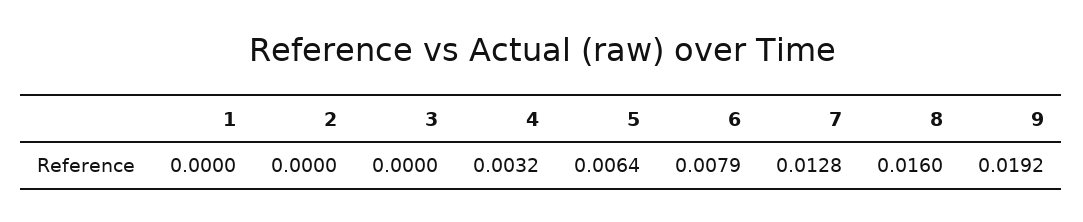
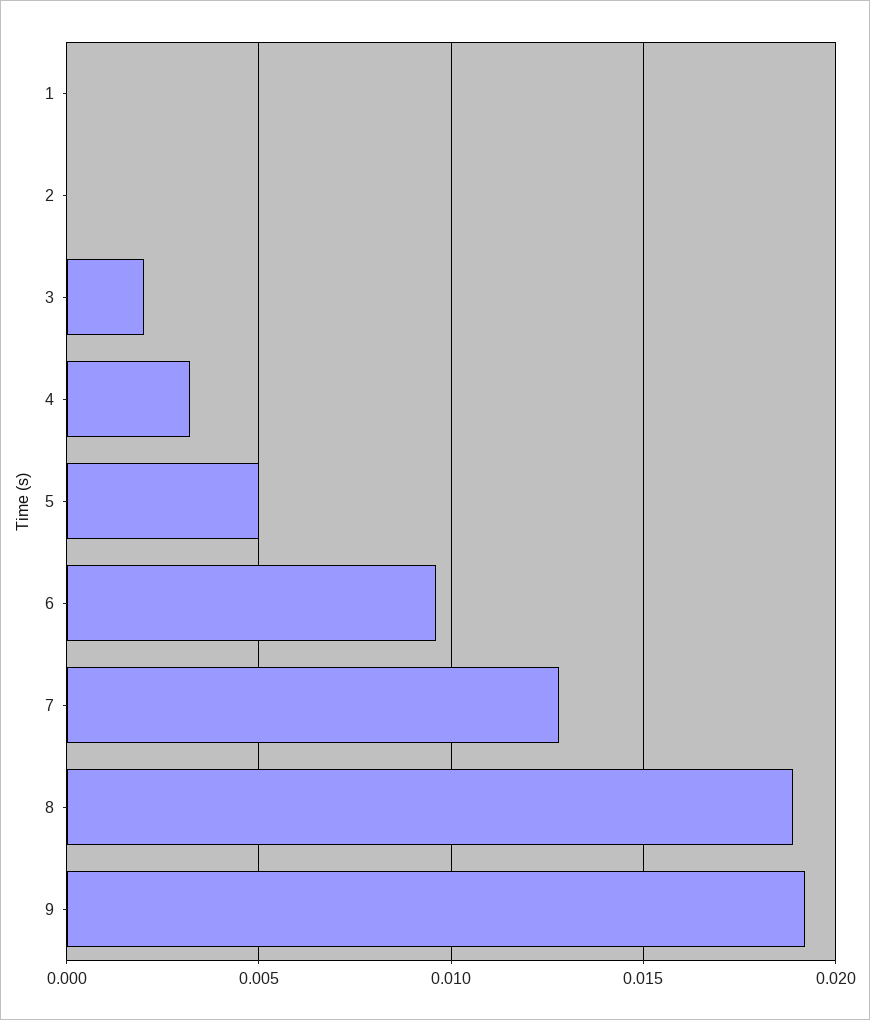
  {
    "1": 0,
    "2": 0,
-   "3": 0,
+   "3": 0.002,
    "4": 0.0032,
-   "5": 0.0064,
+   "5": 0.005,
-   "6": 0.0079,
+   "6": 0.0095,
    "7": 0.0128,
-   "8": 0.016,
+   "8": 0.019,
    "9": 0.0192
  }

